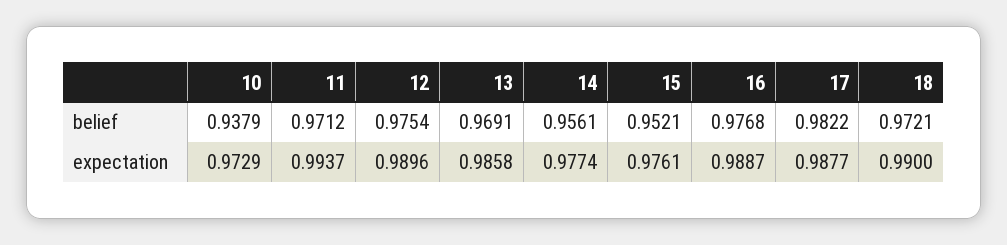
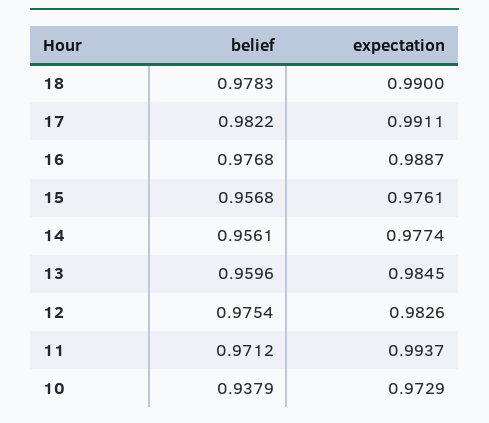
  {
    "10": {
      "belief": 0.9379,
      "expectation": 0.9729
    },
    "11": {
      "belief": 0.9712,
      "expectation": 0.9937
    },
    "12": {
      "belief": 0.9754,
-     "expectation": 0.9896
+     "expectation": 0.9826
    },
    "13": {
-     "belief": 0.9691,
+     "belief": 0.9596,
-     "expectation": 0.9858
+     "expectation": 0.9845
    },
    "14": {
      "belief": 0.9561,
      "expectation": 0.9774
    },
    "15": {
-     "belief": 0.9521,
+     "belief": 0.9568,
      "expectation": 0.9761
    },
    "16": {
      "belief": 0.9768,
      "expectation": 0.9887
    },
    "17": {
      "belief": 0.9822,
-     "expectation": 0.9877
+     "expectation": 0.9911
    },
    "18": {
-     "belief": 0.9721,
+     "belief": 0.9783,
      "expectation": 0.99
    }
  }

